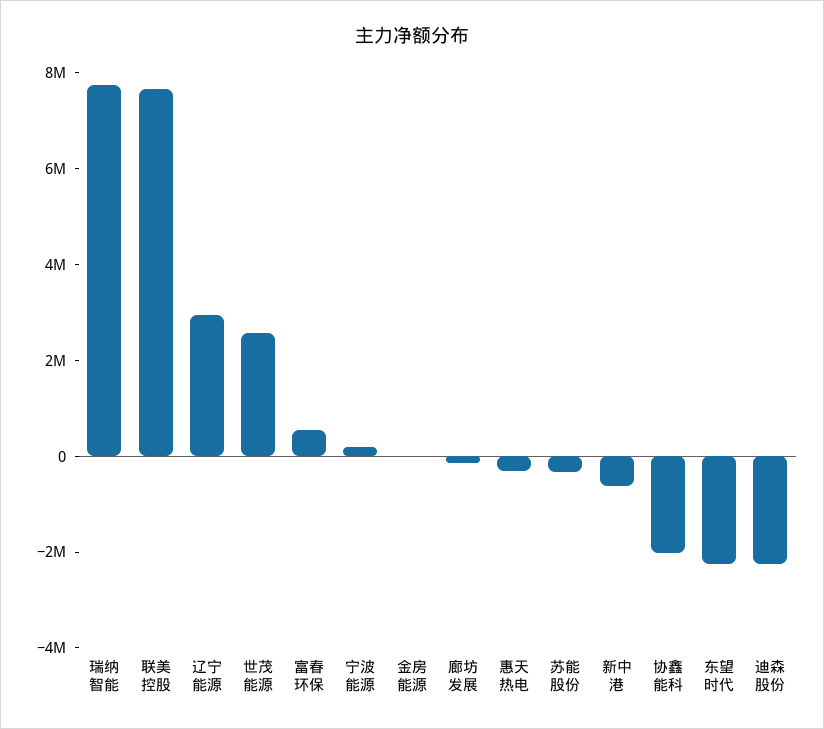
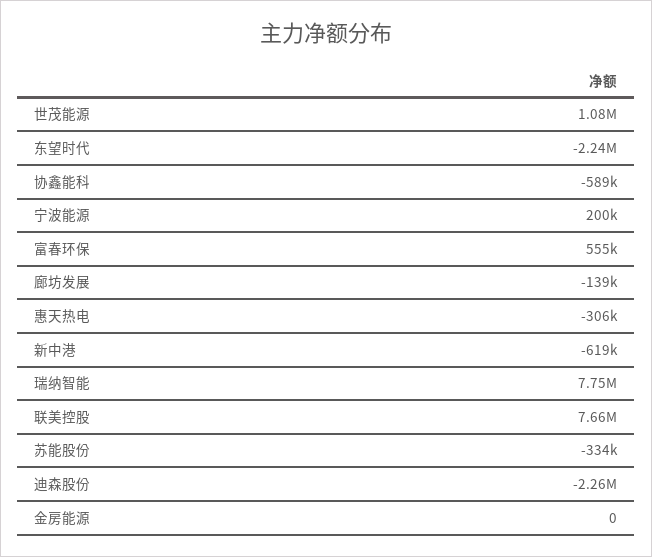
  {
    "瑞纳智能": 7750000,
    "联美控股": 7660000,
-   "辽宁能源": 3000000,
-   "世茂能源": 2500000,
+   "世茂能源": 1080000,
    "富春环保": 555000,
    "宁波能源": 200000,
    "金房能源": 0,
    "廊坊发展": -139000,
    "惠天热电": -306000,
    "苏能股份": -334000,
    "新中港": -619000,
-   "协鑫能科": -2000000,
+   "协鑫能科": -589000,
    "东望时代": -2240000,
    "迪森股份": -2260000
  }

